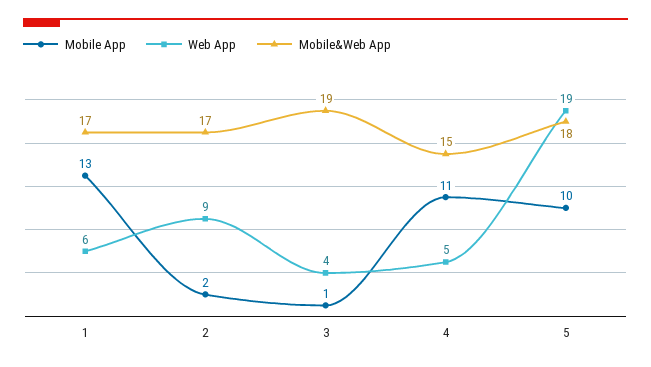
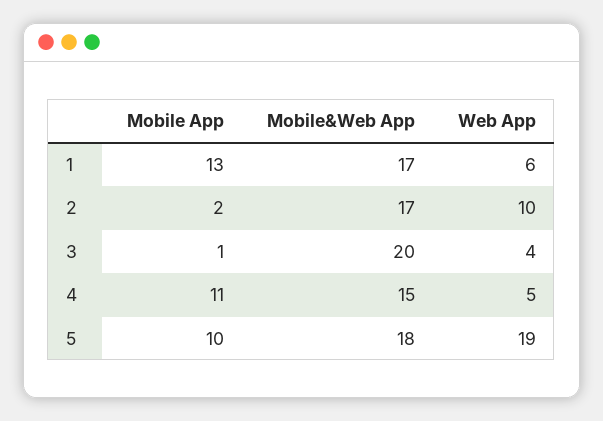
  {
    "Mobile App": {
      "1": 13,
      "2": 2,
      "3": 1,
      "4": 11,
      "5": 10
    },
    "Web App": {
      "1": 6,
-     "2": 9,
+     "2": 10,
      "3": 4,
      "4": 5,
      "5": 19
    },
    "Mobile&Web App": {
      "1": 17,
      "2": 17,
-     "3": 19,
+     "3": 20,
      "4": 15,
      "5": 18
    }
  }

